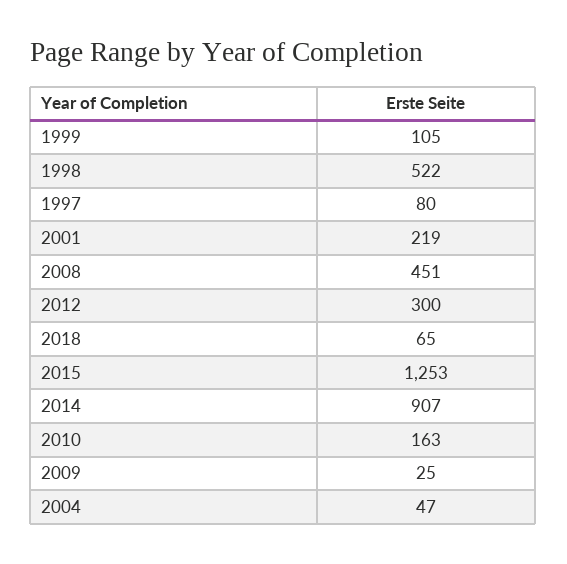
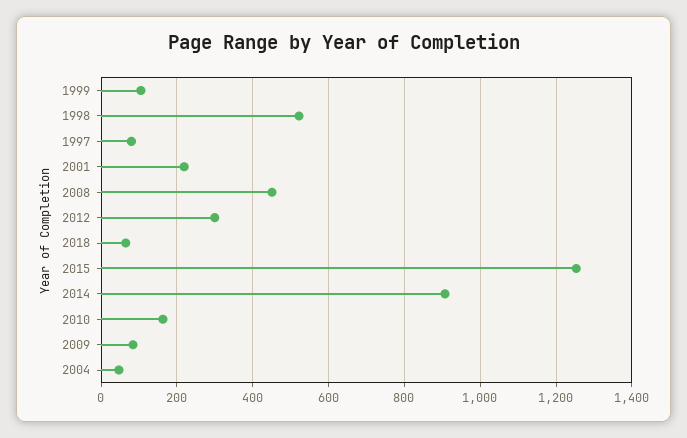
  {
    "1999": 105,
    "1998": 522,
    "1997": 80,
    "2001": 219,
    "2008": 451,
    "2012": 300,
    "2018": 65,
    "2015": 1253,
    "2014": 907,
    "2010": 163,
-   "2009": 25,
+   "2009": 80,
    "2004": 47
  }

